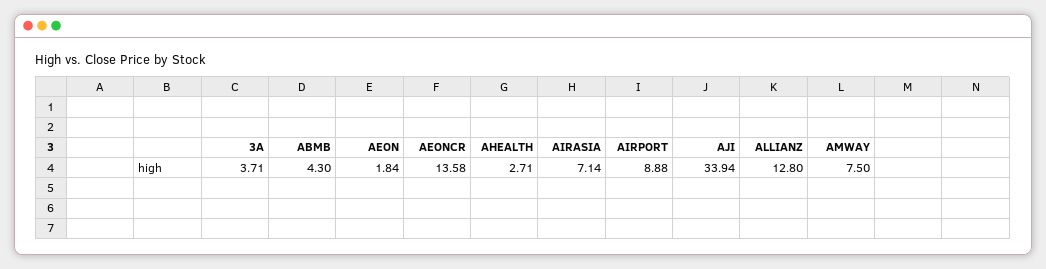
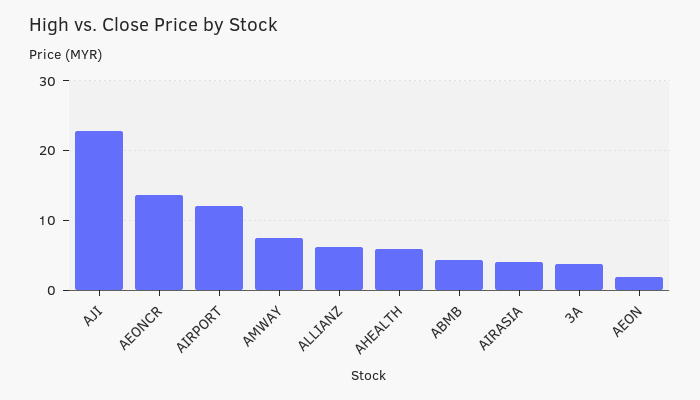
  {
    "3A": 3.71,
    "ABMB": 4.3,
    "AEON": 1.84,
    "AEONCR": 13.58,
-   "AHEALTH": 2.71,
+   "AHEALTH": 6,
-   "AIRASIA": 7.14,
+   "AIRASIA": 4,
-   "AIRPORT": 8.88,
+   "AIRPORT": 12,
-   "AJI": 33.94,
+   "AJI": 23,
-   "ALLIANZ": 12.8,
+   "ALLIANZ": 6,
    "AMWAY": 7.5
  }

